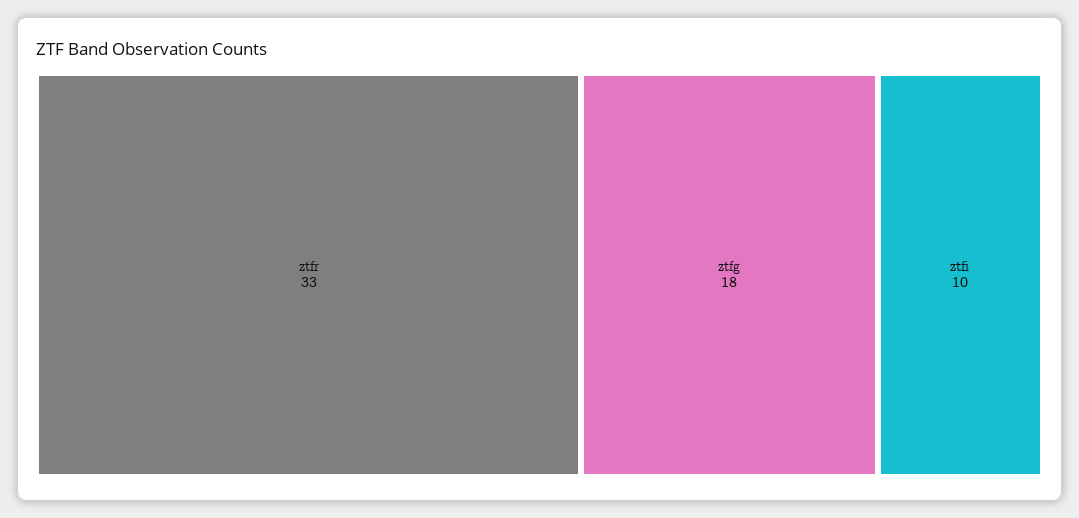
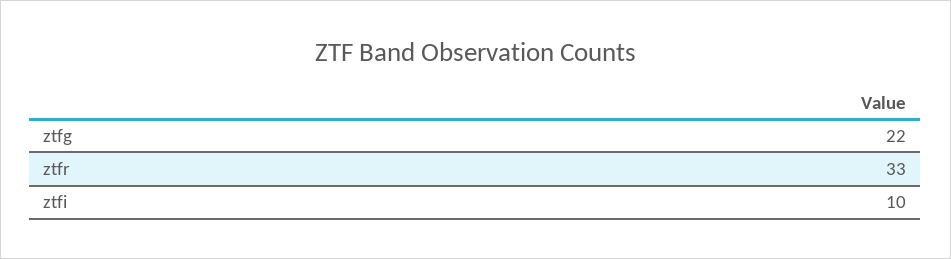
  {
    "ztfr": 33,
-   "ztfg": 18,
+   "ztfg": 22,
    "ztfi": 10
  }

